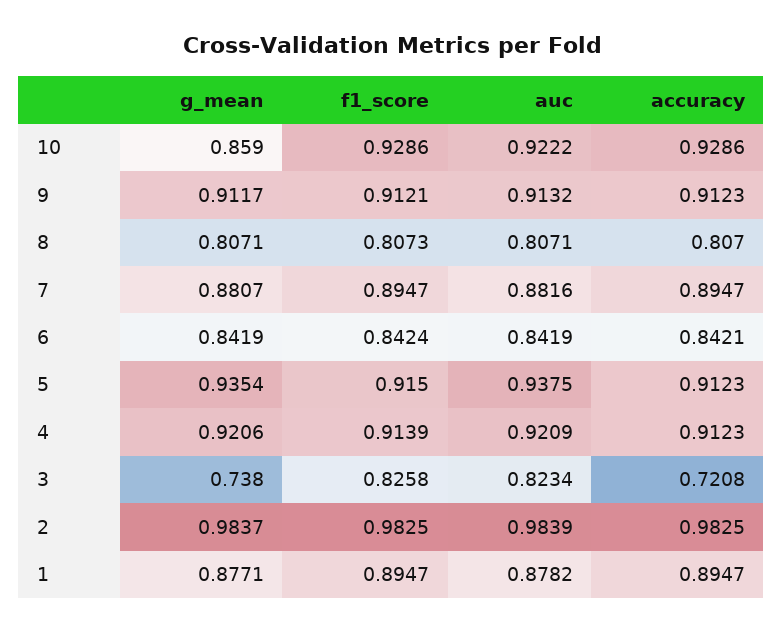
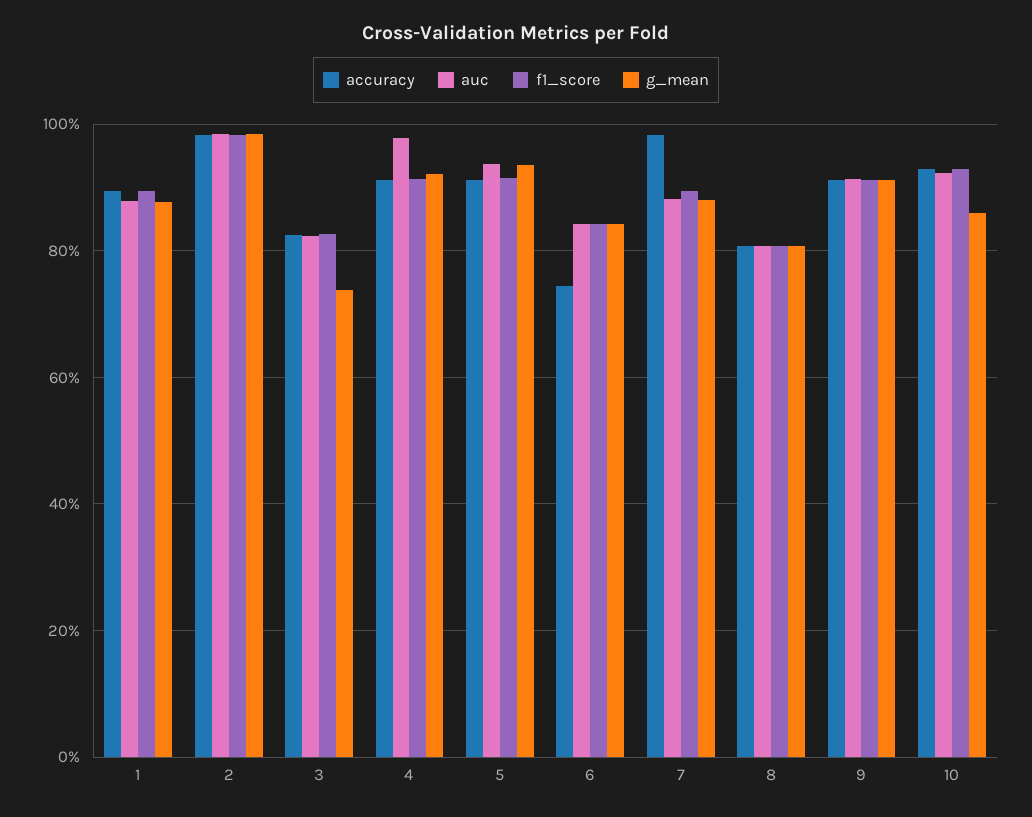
  {
    "g_mean": {
      "10": 0.859,
      "9": 0.9117,
      "8": 0.8071,
      "7": 0.8807,
      "6": 0.8419,
      "5": 0.9354,
      "4": 0.9206,
      "3": 0.738,
      "2": 0.9837,
      "1": 0.8771
    },
    "f1_score": {
      "10": 0.9286,
      "9": 0.9121,
      "8": 0.8073,
      "7": 0.8947,
      "6": 0.8424,
      "5": 0.915,
      "4": 0.9139,
      "3": 0.8258,
      "2": 0.9825,
      "1": 0.8947
    },
    "auc": {
      "10": 0.9222,
      "9": 0.9132,
      "8": 0.8071,
      "7": 0.8816,
      "6": 0.8419,
      "5": 0.9375,
-     "4": 0.9209,
+     "4": 0.98,
      "3": 0.8234,
      "2": 0.9839,
      "1": 0.8782
    },
    "accuracy": {
      "10": 0.9286,
      "9": 0.9123,
      "8": 0.807,
-     "7": 0.8947,
+     "7": 0.98,
-     "6": 0.8421,
+     "6": 0.74,
      "5": 0.9123,
      "4": 0.9123,
-     "3": 0.7208,
+     "3": 0.82,
      "2": 0.9825,
      "1": 0.8947
    }
  }

